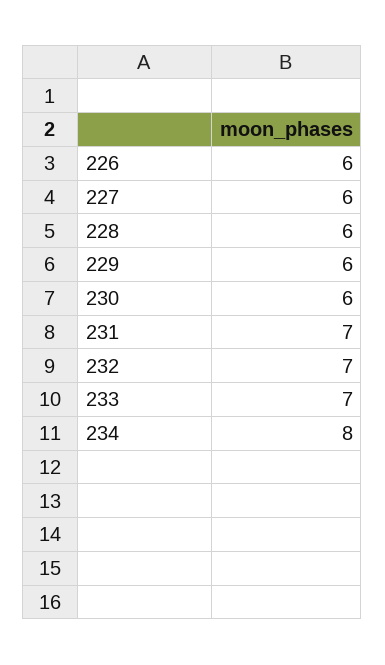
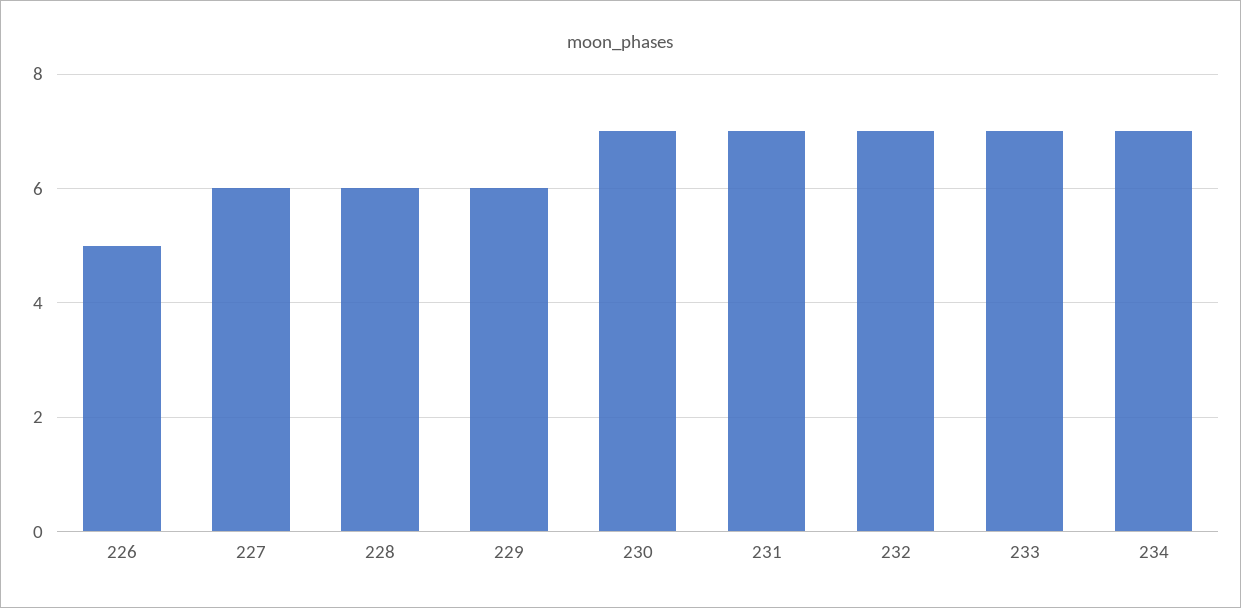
  {
-   "226": 6,
+   "226": 5,
    "227": 6,
    "228": 6,
    "229": 6,
-   "230": 6,
+   "230": 7,
    "231": 7,
    "232": 7,
    "233": 7,
-   "234": 8
+   "234": 7
  }

